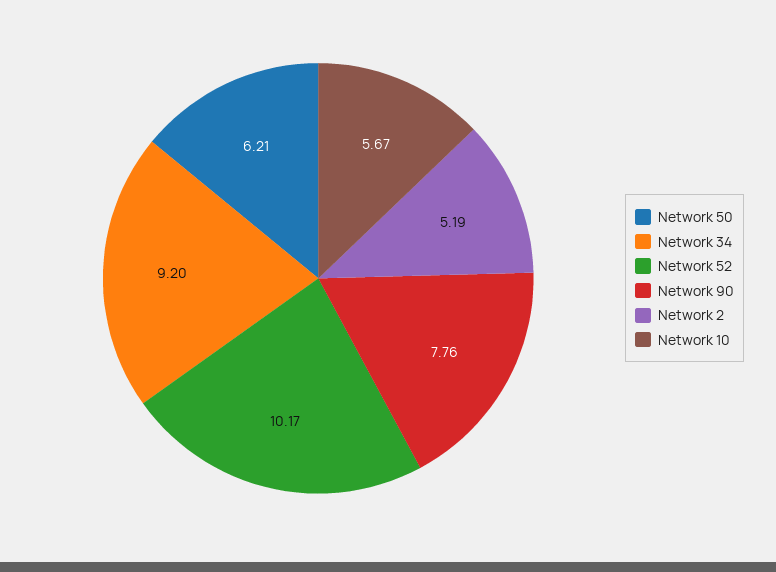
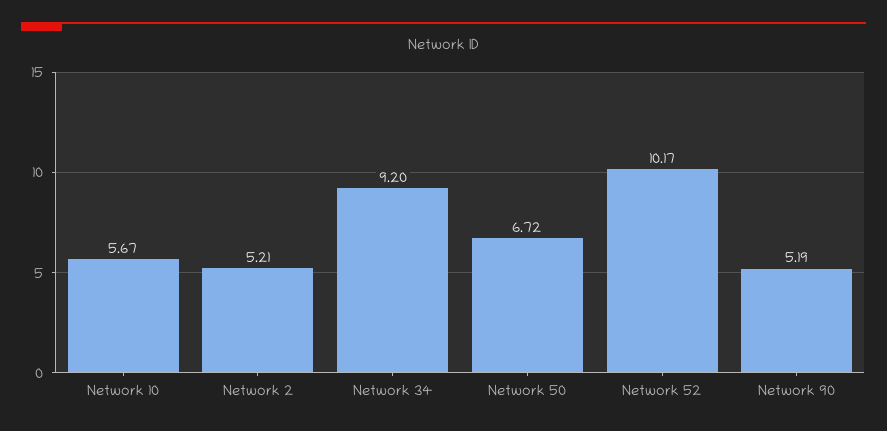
  {
-   "Network 50": 6.21,
+   "Network 50": 6.72,
    "Network 34": 9.2,
    "Network 52": 10.17,
-   "Network 90": 7.76,
+   "Network 90": 5.19,
-   "Network 2": 5.19,
+   "Network 2": 5.21,
    "Network 10": 5.67
  }

